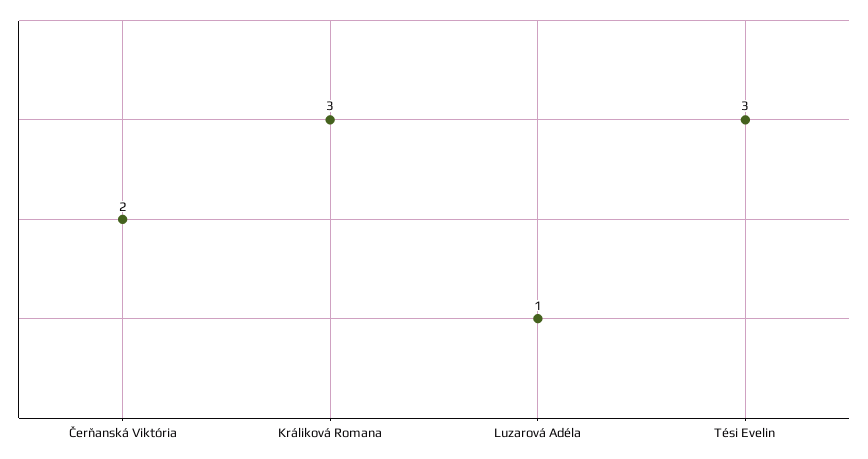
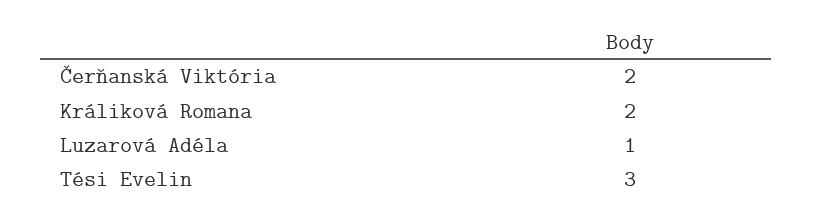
  {
    "Čerňanská Viktória": 2,
-   "Králiková Romana": 3,
+   "Králiková Romana": 2,
    "Luzarová Adéla": 1,
    "Tési Evelin": 3
  }

